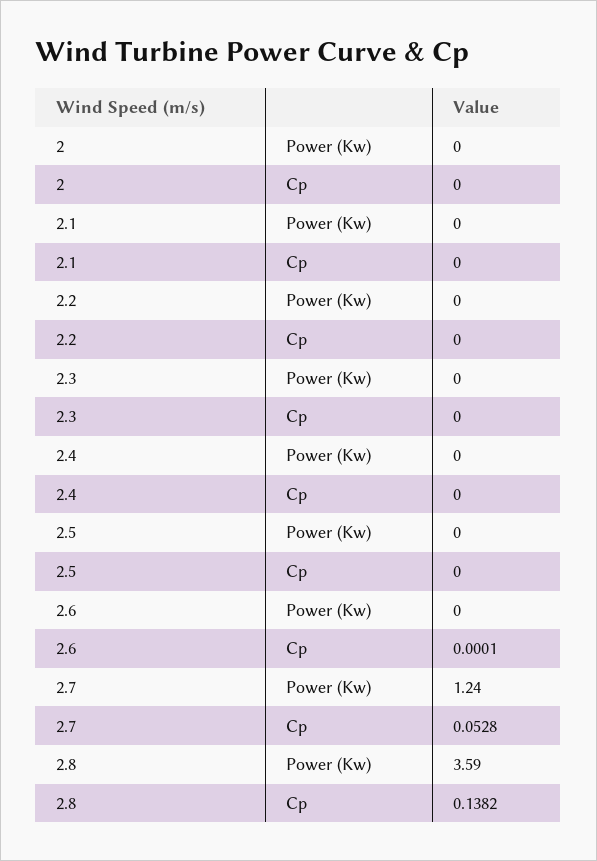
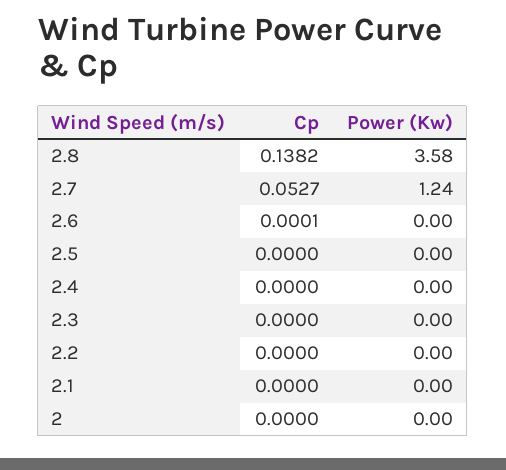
  {
    "2": {
      "Power (Kw)": 0,
      "Cp": 0
    },
    "2.1": {
      "Power (Kw)": 0,
      "Cp": 0
    },
    "2.2": {
      "Power (Kw)": 0,
      "Cp": 0
    },
    "2.3": {
      "Power (Kw)": 0,
      "Cp": 0
    },
    "2.4": {
      "Power (Kw)": 0,
      "Cp": 0
    },
    "2.5": {
      "Power (Kw)": 0,
      "Cp": 0
    },
    "2.6": {
      "Power (Kw)": 0,
      "Cp": 0.0001
    },
    "2.7": {
      "Power (Kw)": 1.24,
-     "Cp": 0.0528
+     "Cp": 0.0527
    },
    "2.8": {
-     "Power (Kw)": 3.59,
+     "Power (Kw)": 3.58,
      "Cp": 0.1382
    }
  }

